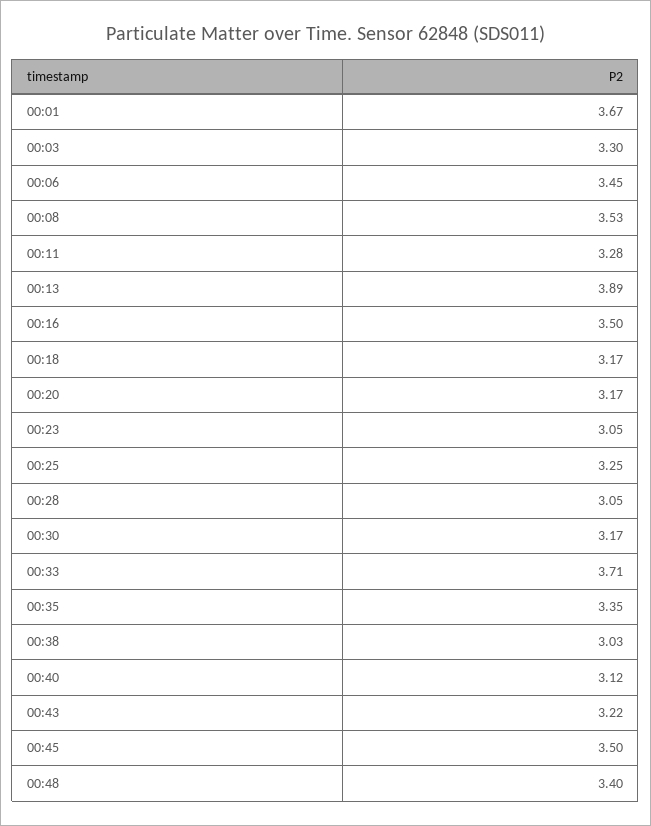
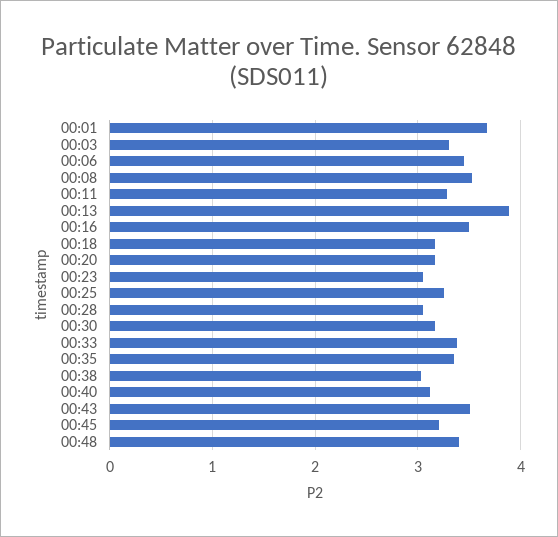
  {
    "00:01": 3.67,
    "00:03": 3.3,
    "00:06": 3.45,
    "00:08": 3.53,
    "00:11": 3.28,
    "00:13": 3.89,
    "00:16": 3.5,
    "00:18": 3.17,
    "00:20": 3.17,
    "00:23": 3.05,
    "00:25": 3.25,
    "00:28": 3.05,
    "00:30": 3.17,
-   "00:33": 3.71,
+   "00:33": 3.4,
    "00:35": 3.35,
    "00:38": 3.03,
    "00:40": 3.12,
-   "00:43": 3.22,
+   "00:43": 3.5,
-   "00:45": 3.5,
+   "00:45": 3.2,
    "00:48": 3.4
  }

